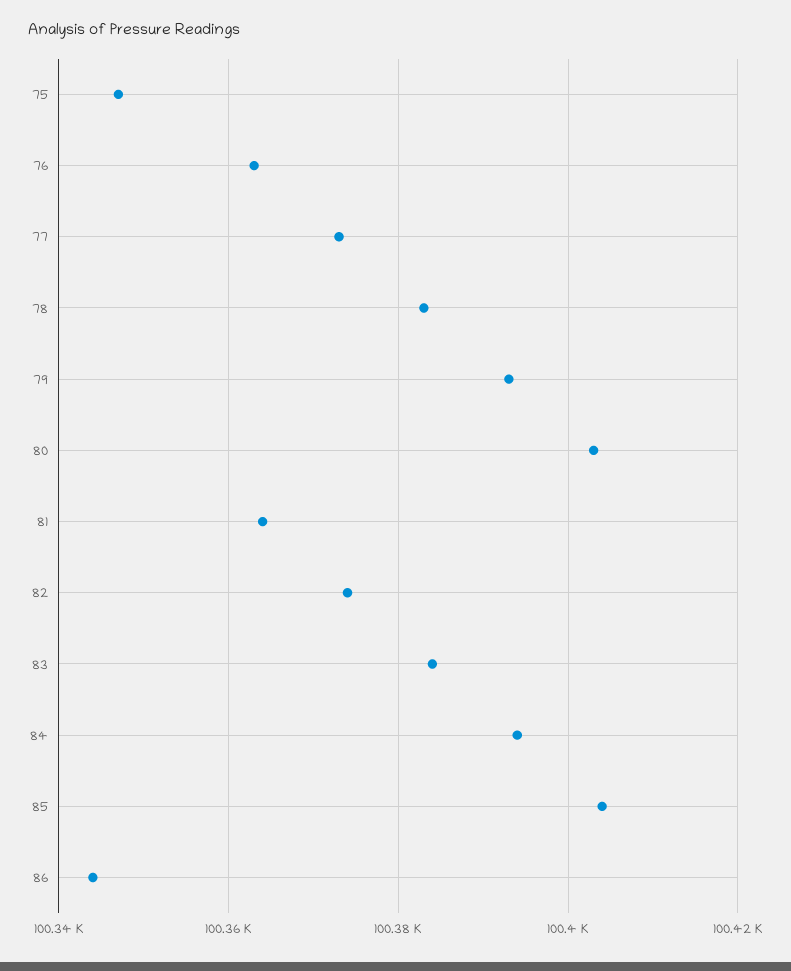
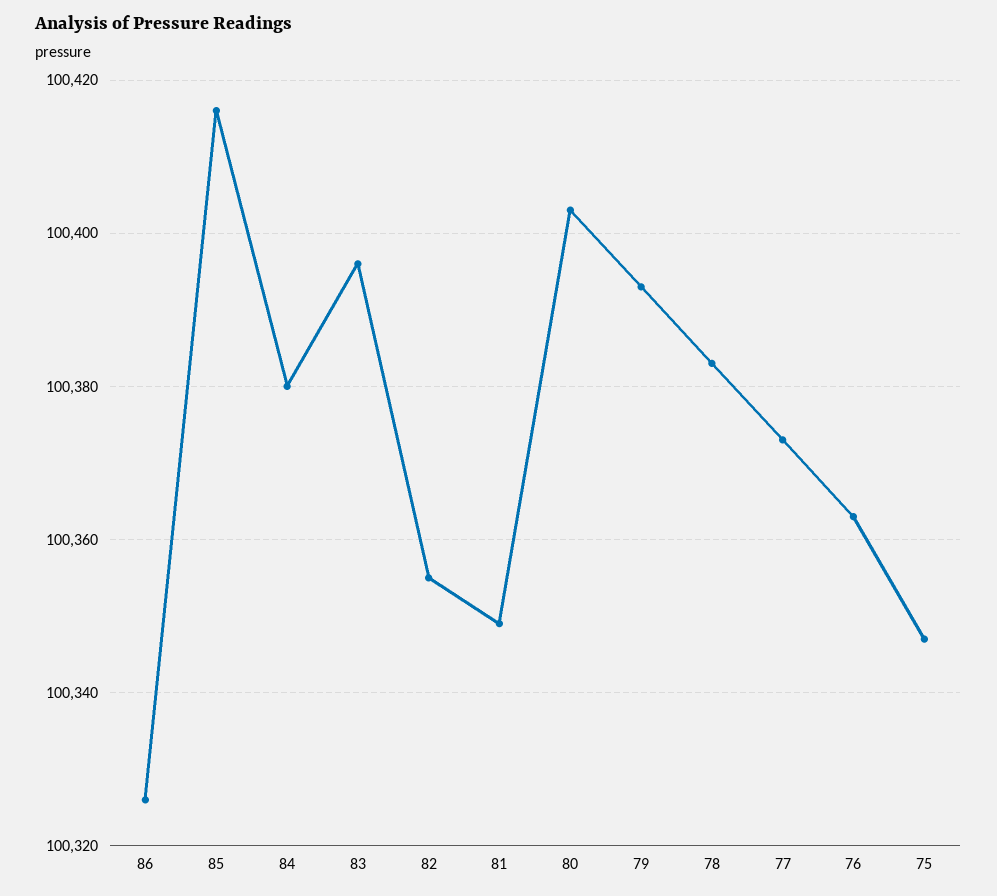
  {
    "75": 100345,
    "76": 100365,
    "77": 100375,
    "78": 100385,
    "79": 100395,
    "80": 100405,
-   "81": 100365,
+   "81": 100350,
-   "82": 100375,
+   "82": 100355,
-   "83": 100385,
+   "83": 100395,
-   "84": 100395,
+   "84": 100380,
-   "85": 100405,
+   "85": 100415,
-   "86": 100345
+   "86": 100325
  }

